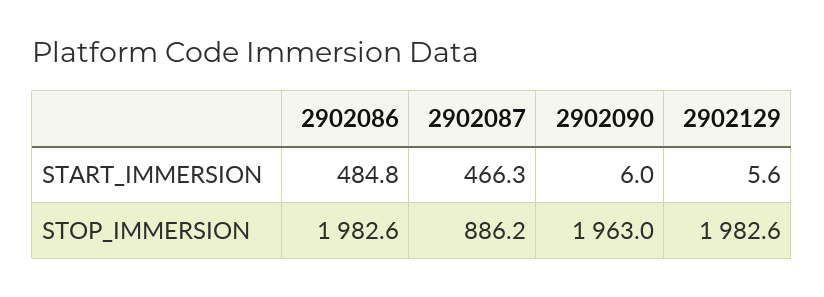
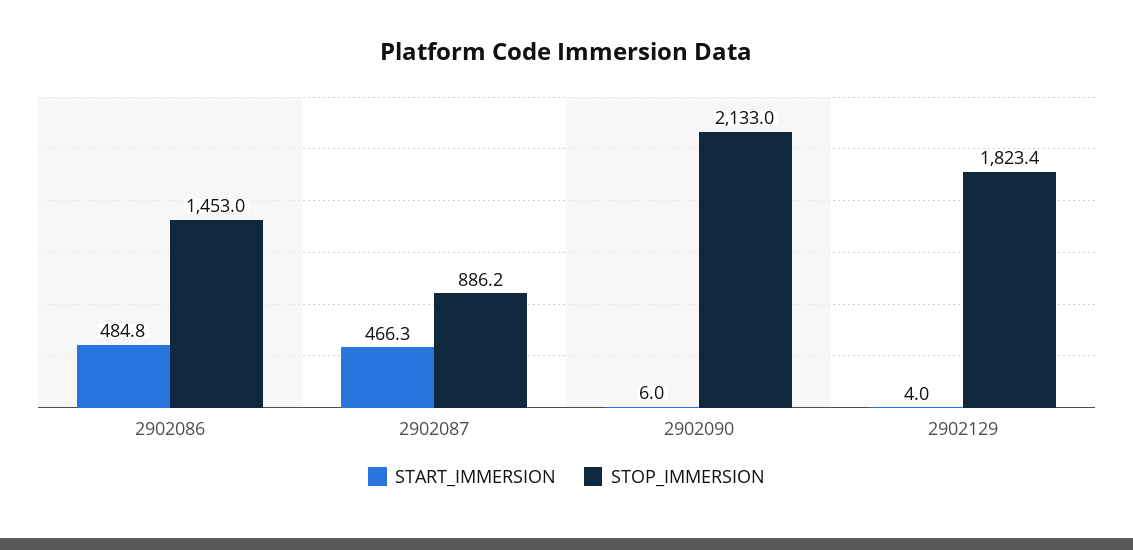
  {
    "START_IMMERSION": {
      "2902086": 484.8,
      "2902087": 466.3,
      "2902090": 6,
-     "2902129": 5.6
+     "2902129": 4
    },
    "STOP_IMMERSION": {
-     "2902086": 1982.6,
+     "2902086": 1453,
      "2902087": 886.2,
-     "2902090": 1963,
+     "2902090": 2133,
-     "2902129": 1982.6
+     "2902129": 1823.4
    }
  }

